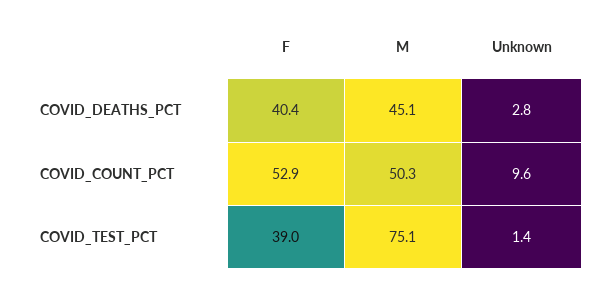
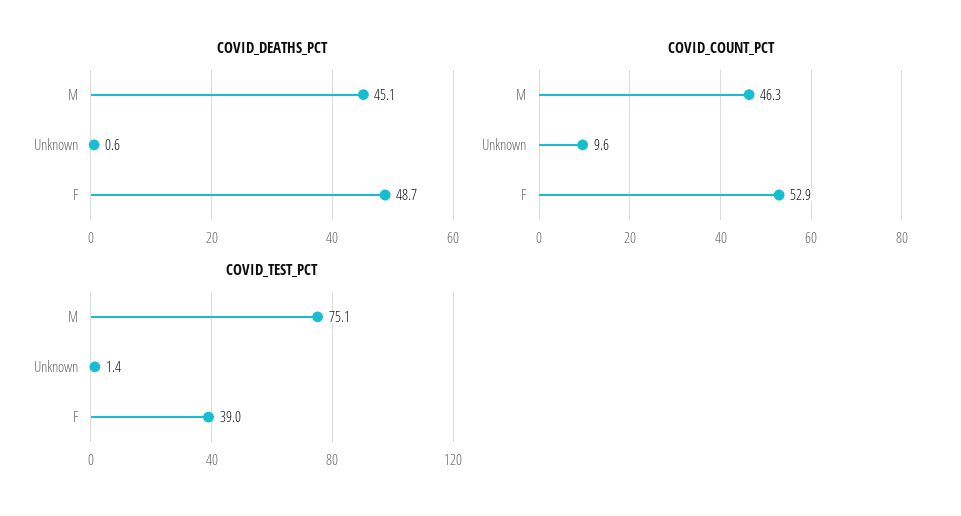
  {
    "COVID_DEATHS_PCT": {
-     "F": 40.4,
+     "F": 48.7,
      "M": 45.1,
-     "Unknown": 2.8
+     "Unknown": 0.6
    },
    "COVID_COUNT_PCT": {
      "F": 52.9,
-     "M": 50.3,
+     "M": 46.3,
      "Unknown": 9.6
    },
    "COVID_TEST_PCT": {
      "F": 39,
      "M": 75.1,
      "Unknown": 1.4
    }
  }

